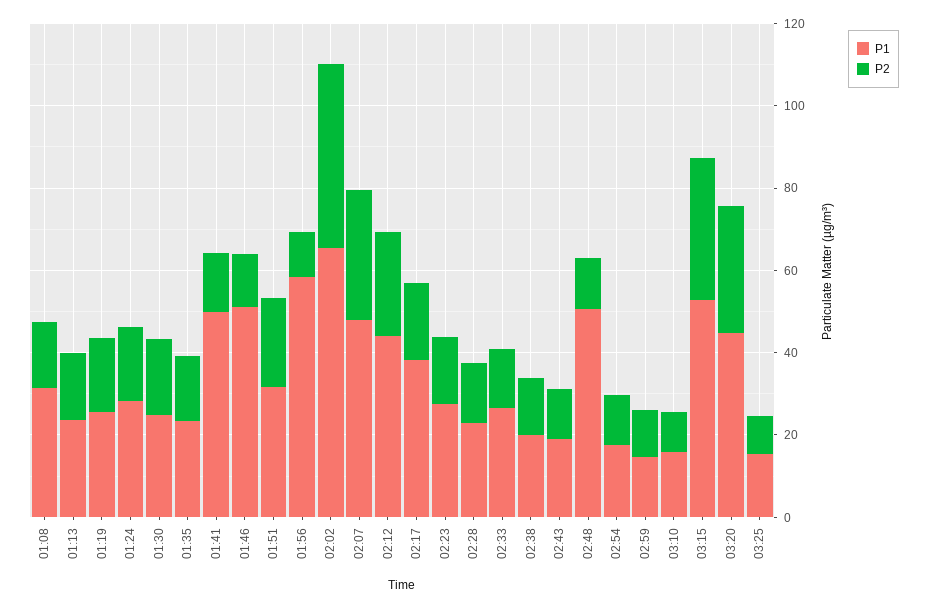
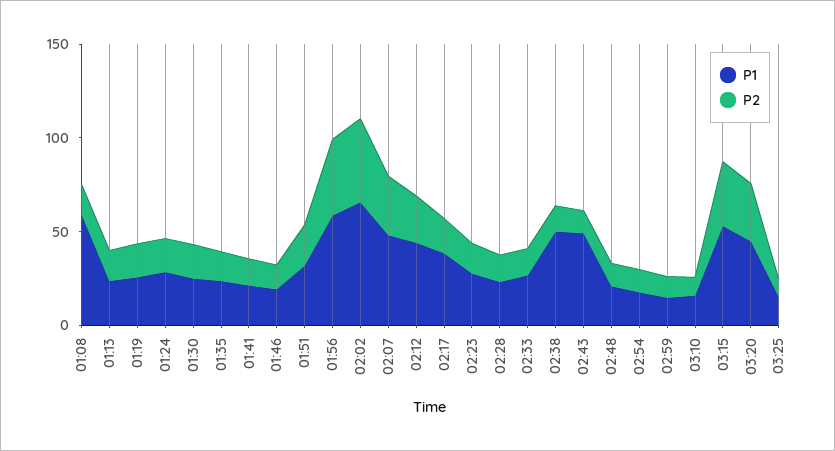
  {
    "P1": {
-     "01:08": 30,
+     "01:08": 60,
      "01:13": 25,
      "01:19": 25,
      "01:24": 30,
      "01:30": 25,
      "01:35": 25,
-     "01:41": 50,
+     "01:41": 20,
-     "01:46": 50,
+     "01:46": 20,
      "01:51": 30,
      "01:56": 60,
      "02:02": 65,
      "02:07": 50,
      "02:12": 45,
      "02:17": 40,
      "02:23": 30,
      "02:28": 25,
      "02:33": 25,
-     "02:38": 20,
+     "02:38": 50,
-     "02:43": 20,
+     "02:43": 50,
-     "02:48": 50,
+     "02:48": 20,
      "02:54": 20,
      "02:59": 15,
      "03:10": 15,
      "03:15": 55,
      "03:20": 45,
      "03:25": 15
    },
    "P2": {
      "01:08": 15,
      "01:13": 15,
      "01:19": 20,
      "01:24": 20,
      "01:30": 20,
      "01:35": 15,
      "01:41": 15,
      "01:46": 15,
      "01:51": 20,
-     "01:56": 10,
+     "01:56": 40,
      "02:02": 45,
      "02:07": 30,
      "02:12": 25,
      "02:17": 20,
      "02:23": 15,
      "02:28": 15,
      "02:33": 15,
      "02:38": 15,
      "02:43": 10,
      "02:48": 10,
      "02:54": 10,
      "02:59": 10,
      "03:10": 10,
      "03:15": 35,
      "03:20": 30,
      "03:25": 10
    }
  }

